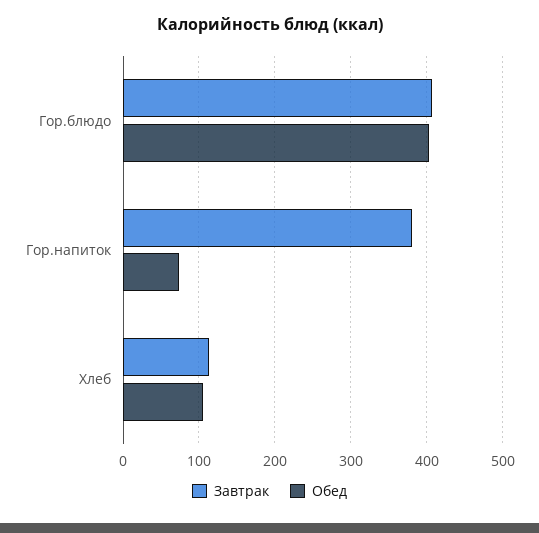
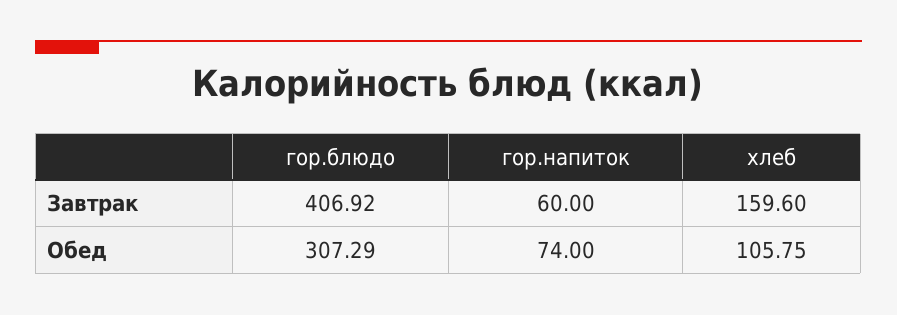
  {
    "Завтрак": {
      "Гор.блюдо": 406.92,
-     "Гор.напиток": 380,
+     "Гор.напиток": 60,
-     "Хлеб": 110
+     "Хлеб": 159.6
    },
    "Обед": {
-     "Гор.блюдо": 400,
+     "Гор.блюдо": 307.29,
      "Гор.напиток": 74,
      "Хлеб": 105.75
    }
  }

